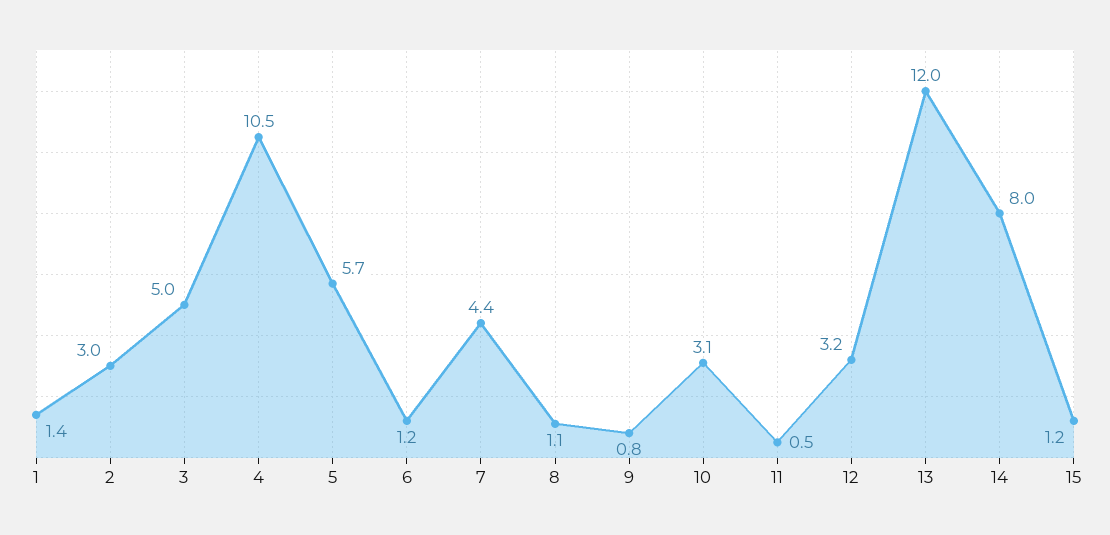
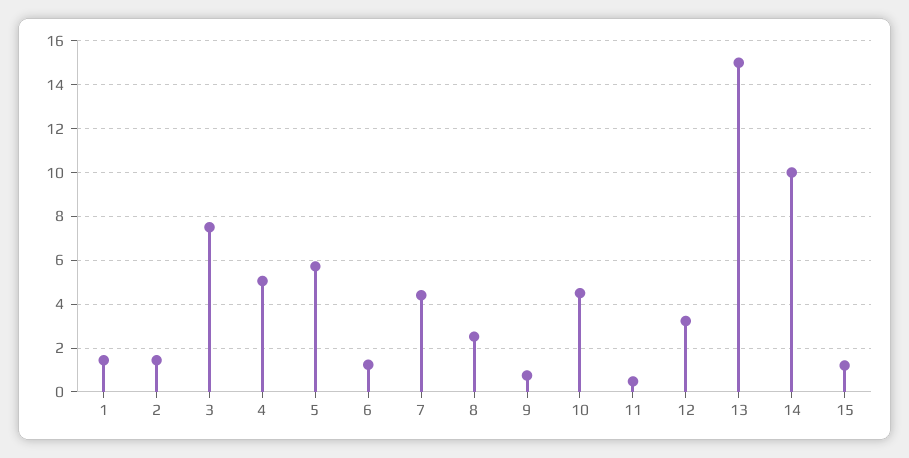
  {
    "1": 1.4,
-   "2": 3,
+   "2": 1.5,
-   "3": 5,
+   "3": 7.5,
-   "4": 10.5,
+   "4": 5,
    "5": 5.7,
    "6": 1.2,
    "7": 4.4,
-   "8": 1.1,
+   "8": 2.5,
    "9": 0.8,
-   "10": 3.1,
+   "10": 4.5,
    "11": 0.5,
    "12": 3.2,
-   "13": 12,
+   "13": 15,
-   "14": 8,
+   "14": 10,
    "15": 1.2
  }

